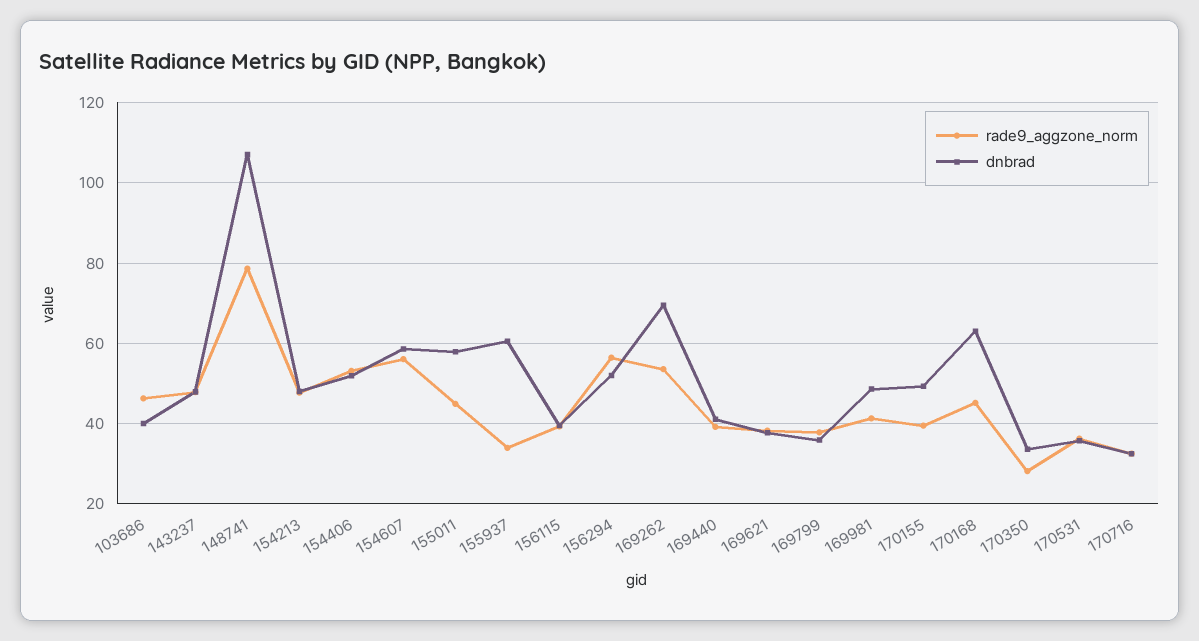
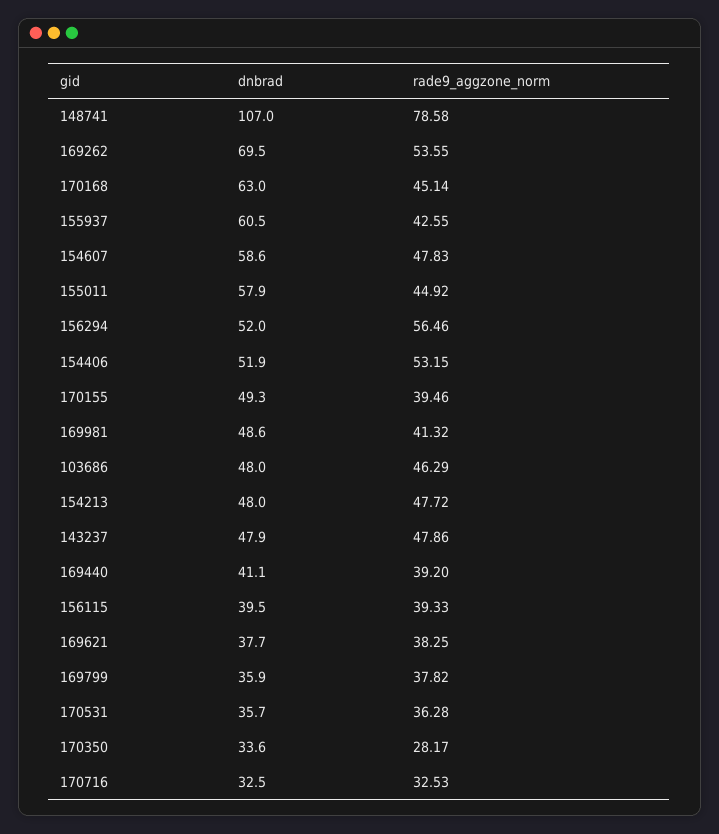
  {
    "rade9_aggzone_norm": {
      "103686": 46.29,
      "143237": 47.86,
      "148741": 78.58,
      "154213": 47.72,
      "154406": 53.15,
-     "154607": 56,
+     "154607": 47.83,
      "155011": 44.92,
-     "155937": 34,
+     "155937": 42.55,
      "156115": 39.33,
      "156294": 56.46,
      "169262": 53.55,
      "169440": 39.2,
      "169621": 38.25,
      "169799": 37.82,
      "169981": 41.32,
      "170155": 39.46,
      "170168": 45.14,
      "170350": 28.17,
      "170531": 36.28,
      "170716": 32.53
    },
    "dnbrad": {
-     "103686": 40,
+     "103686": 48,
      "143237": 47.9,
      "148741": 107,
      "154213": 48,
      "154406": 51.9,
      "154607": 58.6,
      "155011": 57.9,
      "155937": 60.5,
      "156115": 39.5,
      "156294": 52,
      "169262": 69.5,
      "169440": 41.1,
      "169621": 37.7,
      "169799": 35.9,
      "169981": 48.6,
      "170155": 49.3,
      "170168": 63,
      "170350": 33.6,
      "170531": 35.7,
      "170716": 32.5
    }
  }

